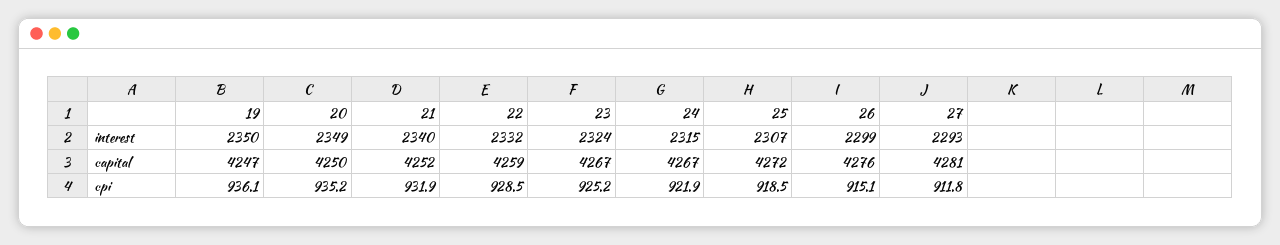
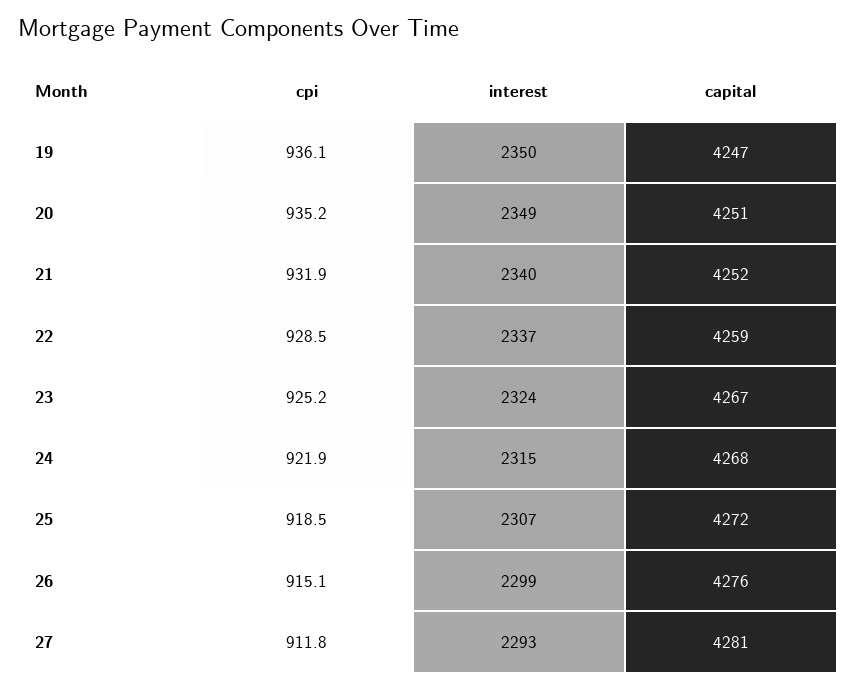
  {
    "19": {
      "interest": 2350,
      "capital": 4247,
      "cpi": 936.1
    },
    "20": {
      "interest": 2349,
-     "capital": 4250,
+     "capital": 4251,
      "cpi": 935.2
    },
    "21": {
      "interest": 2340,
      "capital": 4252,
      "cpi": 931.9
    },
    "22": {
-     "interest": 2332,
+     "interest": 2337,
      "capital": 4259,
      "cpi": 928.5
    },
    "23": {
      "interest": 2324,
      "capital": 4267,
      "cpi": 925.2
    },
    "24": {
      "interest": 2315,
-     "capital": 4267,
+     "capital": 4268,
      "cpi": 921.9
    },
    "25": {
      "interest": 2307,
      "capital": 4272,
      "cpi": 918.5
    },
    "26": {
      "interest": 2299,
      "capital": 4276,
      "cpi": 915.1
    },
    "27": {
      "interest": 2293,
      "capital": 4281,
      "cpi": 911.8
    }
  }

